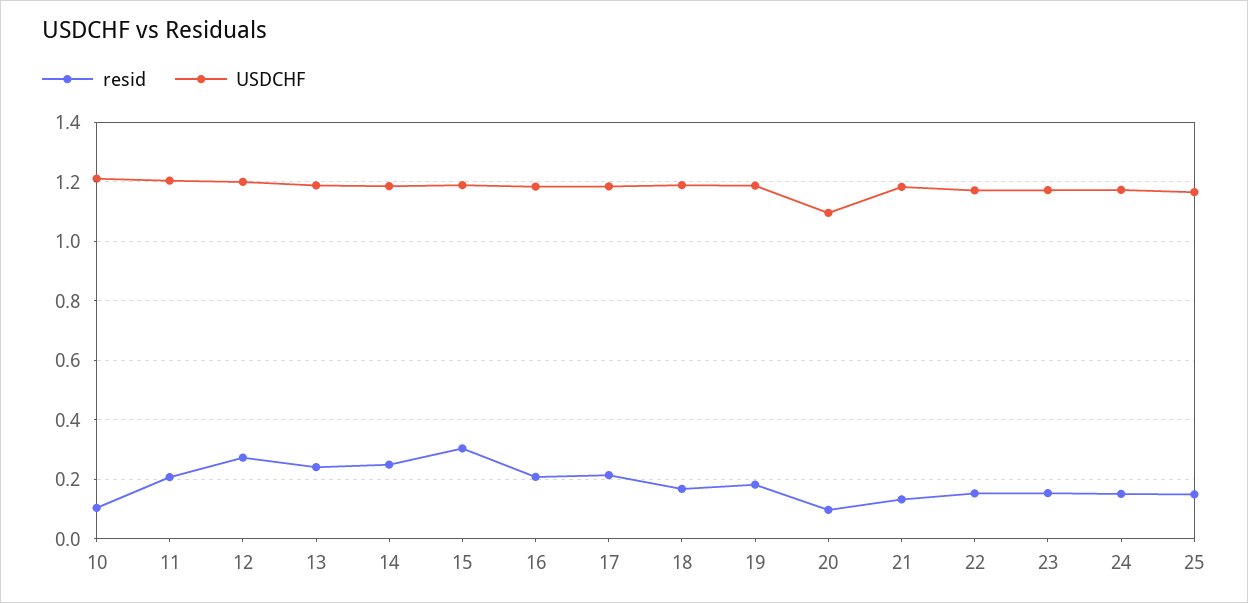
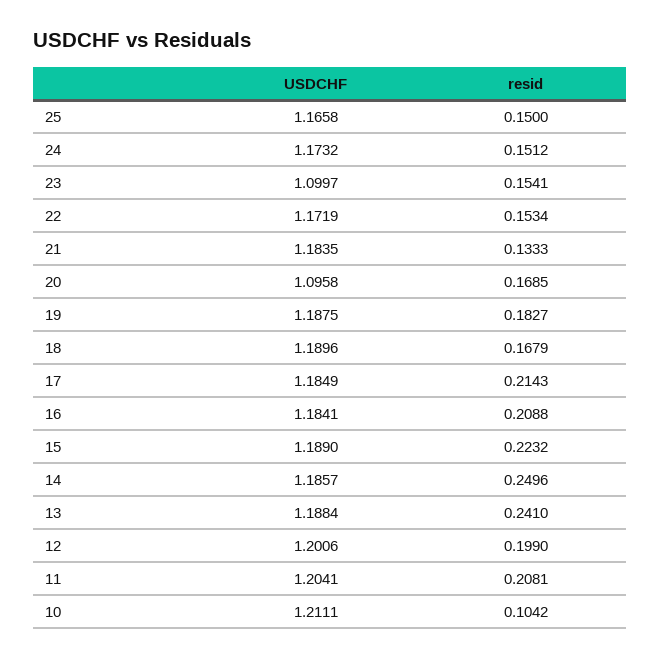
  {
    "resid": {
      "10": 0.1042,
      "11": 0.2081,
-     "12": 0.275,
+     "12": 0.199,
      "13": 0.241,
      "14": 0.2496,
-     "15": 0.3,
+     "15": 0.2232,
      "16": 0.2088,
      "17": 0.2143,
      "18": 0.1679,
      "19": 0.1827,
-     "20": 0.1,
+     "20": 0.1685,
      "21": 0.1333,
      "22": 0.1534,
      "23": 0.1541,
      "24": 0.1512,
      "25": 0.15
    },
    "USDCHF": {
      "10": 1.2111,
      "11": 1.2041,
      "12": 1.2006,
      "13": 1.1884,
      "14": 1.1857,
      "15": 1.189,
      "16": 1.1841,
      "17": 1.1849,
      "18": 1.1896,
      "19": 1.1875,
      "20": 1.0958,
      "21": 1.1835,
      "22": 1.1719,
-     "23": 1.175,
+     "23": 1.0997,
      "24": 1.1732,
      "25": 1.1658
    }
  }

